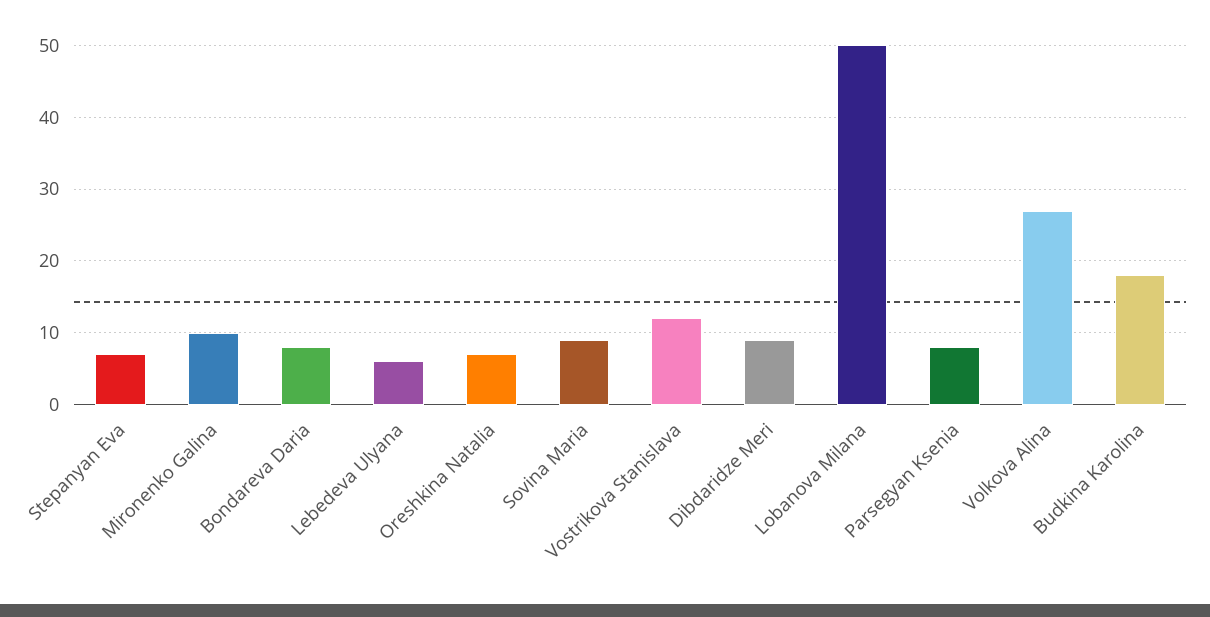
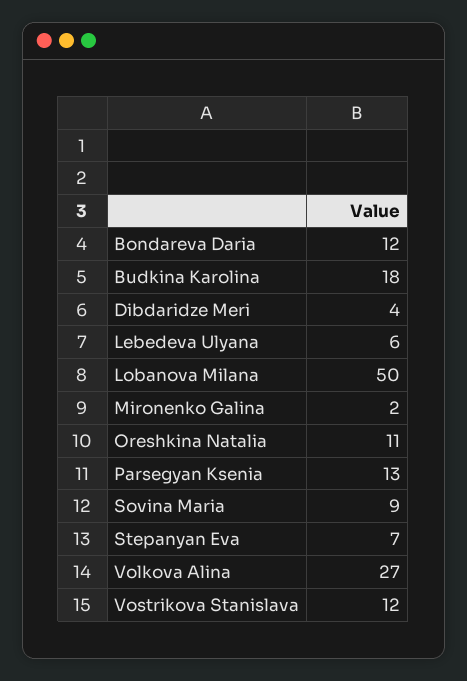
  {
    "Stepanyan Eva": 7,
-   "Mironenko Galina": 10,
+   "Mironenko Galina": 2,
-   "Bondareva Daria": 8,
+   "Bondareva Daria": 12,
    "Lebedeva Ulyana": 6,
-   "Oreshkina Natalia": 7,
+   "Oreshkina Natalia": 11,
    "Sovina Maria": 9,
    "Vostrikova Stanislava": 12,
-   "Dibdaridze Meri": 9,
+   "Dibdaridze Meri": 4,
    "Lobanova Milana": 50,
-   "Parsegyan Ksenia": 8,
+   "Parsegyan Ksenia": 13,
    "Volkova Alina": 27,
    "Budkina Karolina": 18
  }

